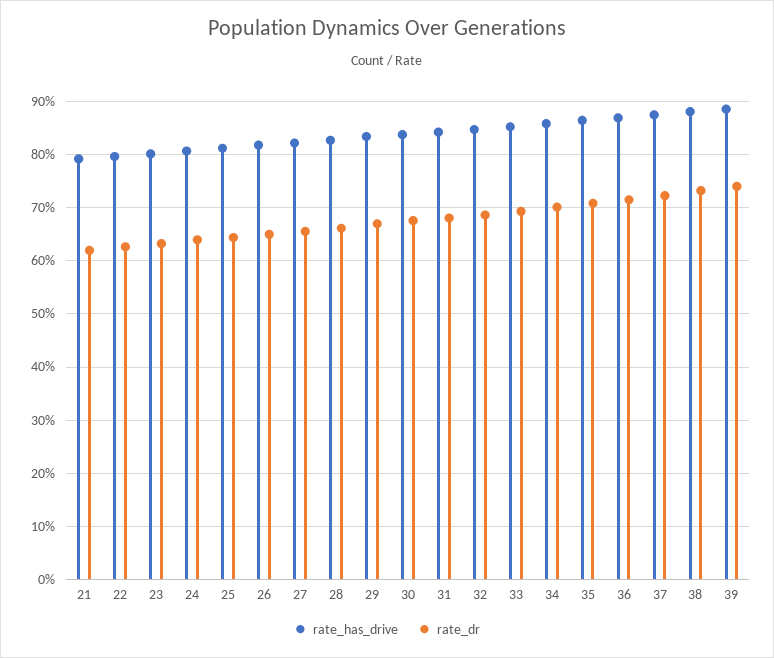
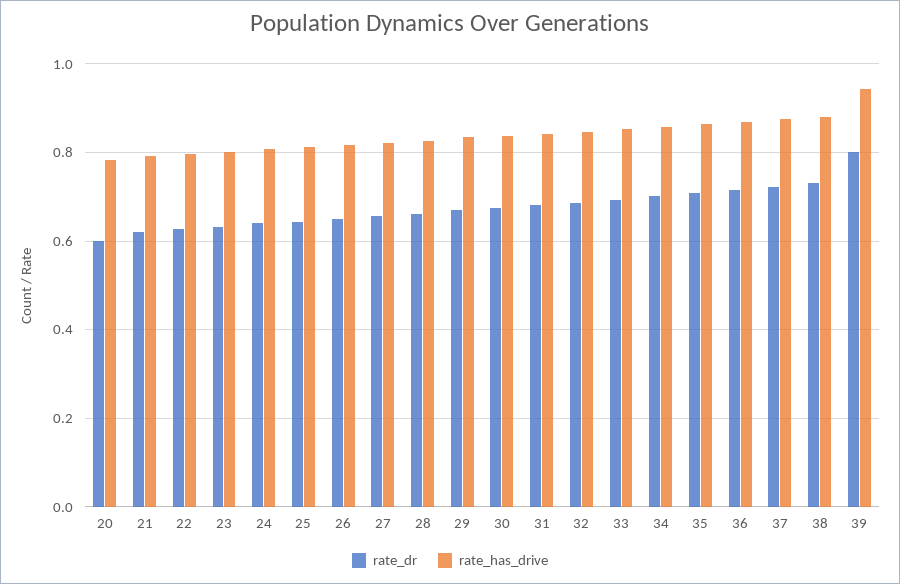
  {
    "rate_has_drive": {
      "21": 0.8,
      "22": 0.8,
      "23": 0.8,
      "24": 0.8,
      "25": 0.82,
      "26": 0.82,
      "27": 0.82,
      "28": 0.82,
      "29": 0.84,
      "30": 0.84,
      "31": 0.84,
      "32": 0.84,
      "33": 0.86,
      "34": 0.86,
      "35": 0.86,
      "36": 0.86,
      "37": 0.88,
      "38": 0.88,
-     "39": 0.88
+     "39": 0.94,
+     "20": 0.78
    },
    "rate_dr": {
      "21": 0.62,
      "22": 0.62,
      "23": 0.64,
      "24": 0.64,
      "25": 0.64,
      "26": 0.64,
      "27": 0.66,
      "28": 0.66,
      "29": 0.66,
      "30": 0.68,
      "31": 0.68,
      "32": 0.68,
      "33": 0.7,
      "34": 0.7,
      "35": 0.7,
      "36": 0.72,
      "37": 0.72,
      "38": 0.74,
-     "39": 0.74
+     "39": 0.8,
+     "20": 0.6
    }
  }

